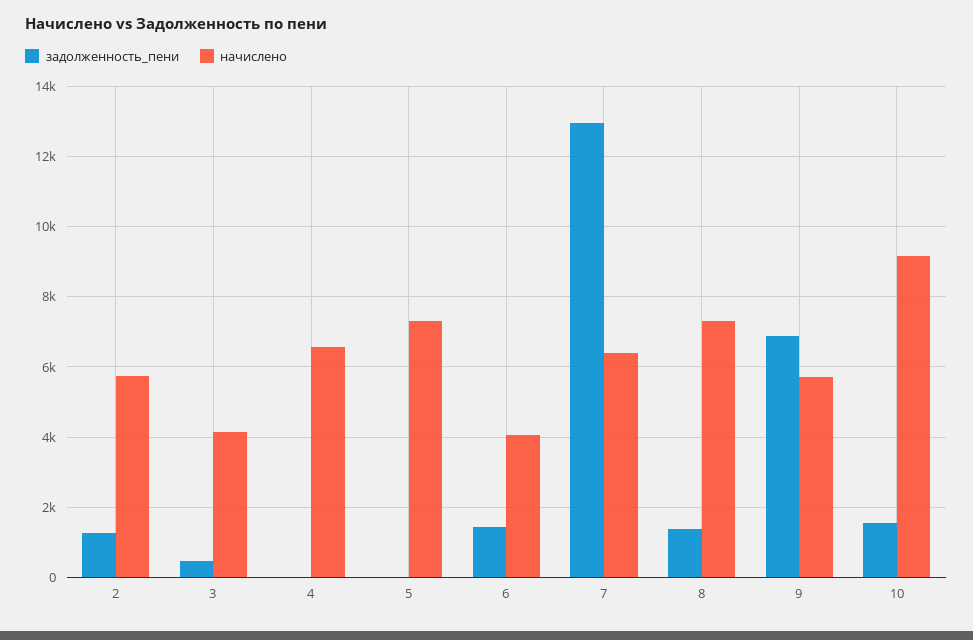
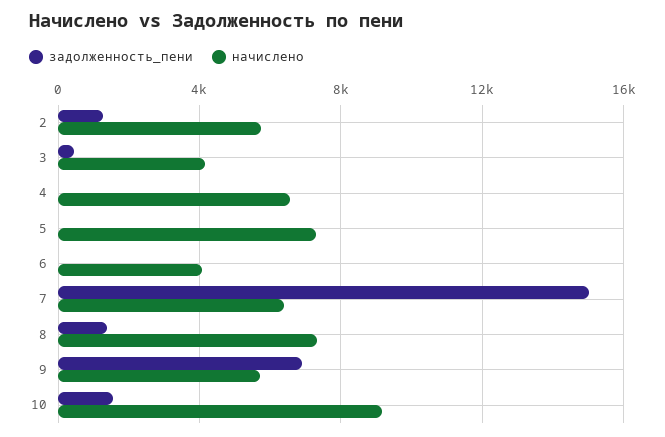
  {
    "задолженность_пени": {
      "2": 1200,
      "3": 400,
      "4": 0,
      "5": 0,
-     "6": 1400,
+     "6": 0,
-     "7": 13000,
+     "7": 15000,
      "8": 1400,
      "9": 6800,
      "10": 1600
    },
    "начислено": {
      "2": 5800,
      "3": 4200,
      "4": 6600,
      "5": 7400,
      "6": 4000,
      "7": 6400,
      "8": 7400,
      "9": 5800,
      "10": 9200
    }
  }

